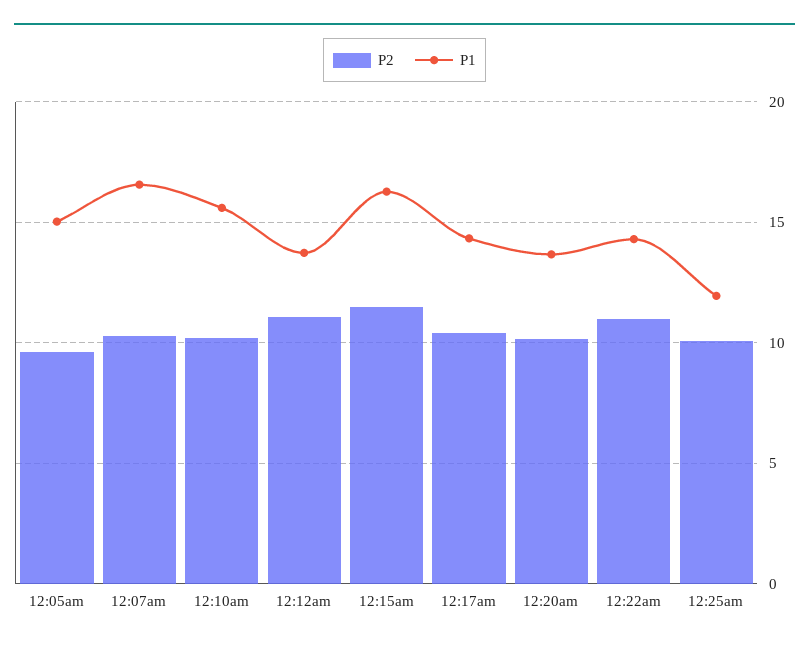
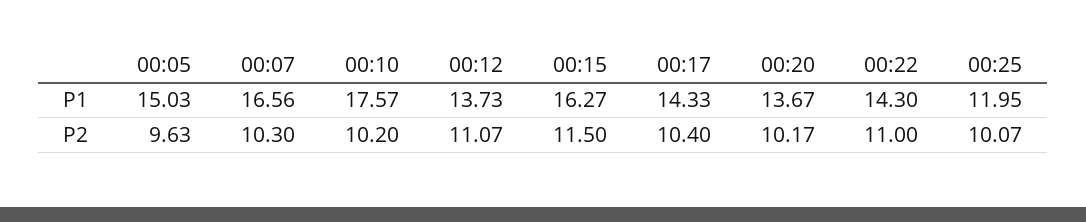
  {
    "P2": {
      "12:05am": 9.63,
      "12:07am": 10.3,
      "12:10am": 10.2,
      "12:12am": 11.07,
      "12:15am": 11.5,
      "12:17am": 10.4,
      "12:20am": 10.17,
      "12:22am": 11,
      "12:25am": 10.07
    },
    "P1": {
      "12:05am": 15.03,
      "12:07am": 16.56,
-     "12:10am": 15.5,
+     "12:10am": 17.57,
      "12:12am": 13.73,
      "12:15am": 16.27,
      "12:17am": 14.33,
      "12:20am": 13.67,
      "12:22am": 14.3,
      "12:25am": 11.95
    }
  }

